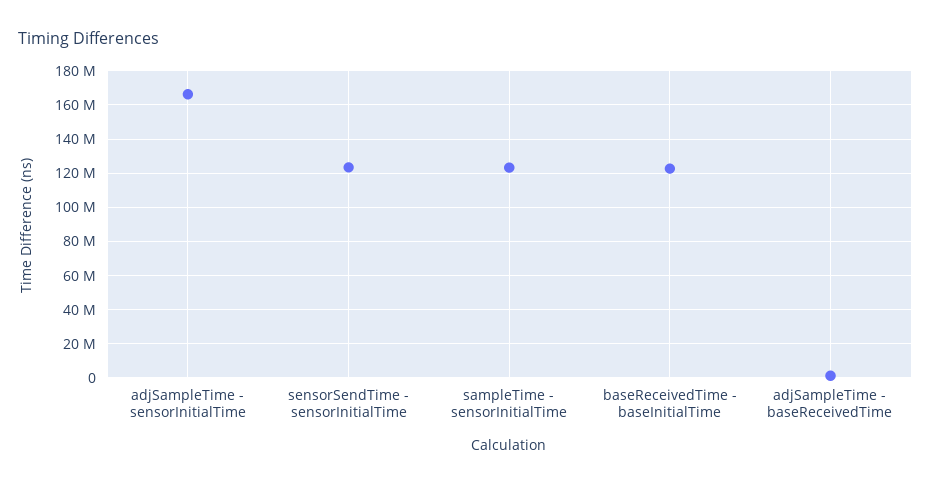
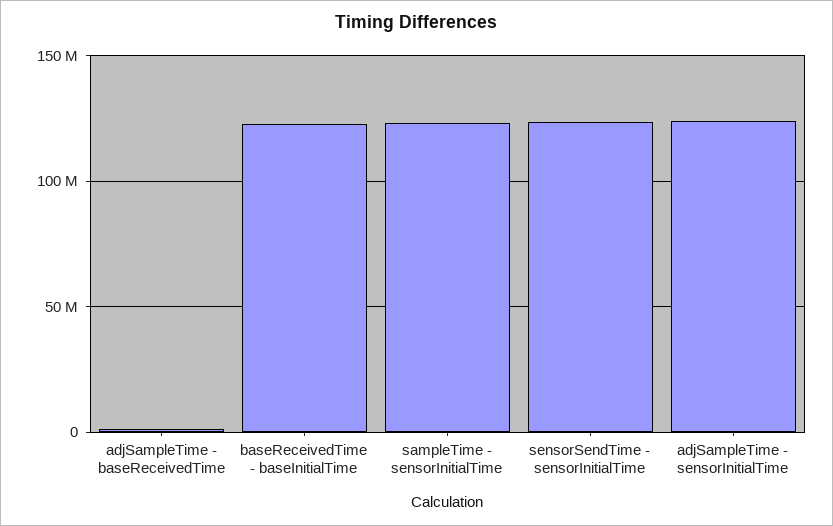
  {
-   "adjSampleTime - sensorInitialTime": 165000000,
+   "adjSampleTime - sensorInitialTime": 125000000,
    "sensorSendTime - sensorInitialTime": 125000000,
    "sampleTime - sensorInitialTime": 125000000,
    "baseReceivedTime - baseInitialTime": 125000000,
    "adjSampleTime - baseReceivedTime": 0
  }

